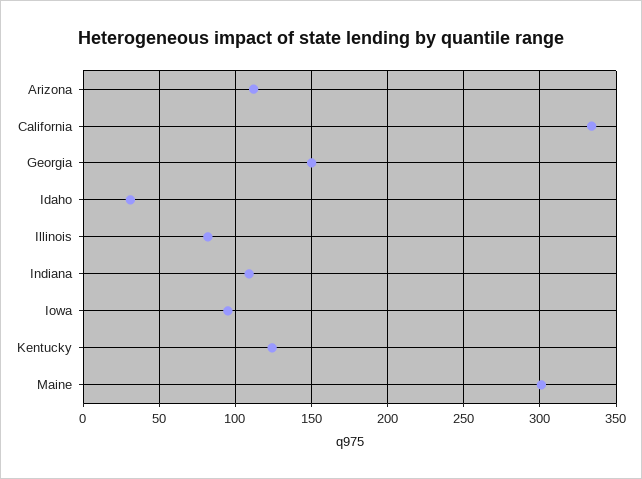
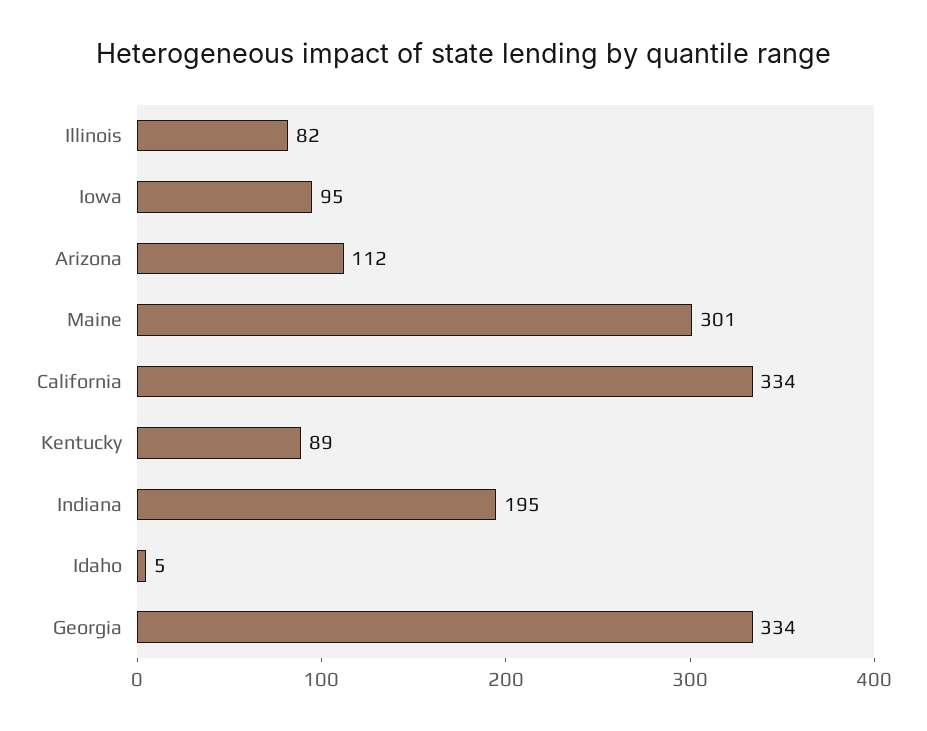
  {
    "Arizona": 112,
    "California": 334,
-   "Georgia": 150,
+   "Georgia": 334,
-   "Idaho": 30,
+   "Idaho": 5,
    "Illinois": 82,
-   "Indiana": 110,
+   "Indiana": 195,
    "Iowa": 95,
-   "Kentucky": 125,
+   "Kentucky": 89,
    "Maine": 301
  }

